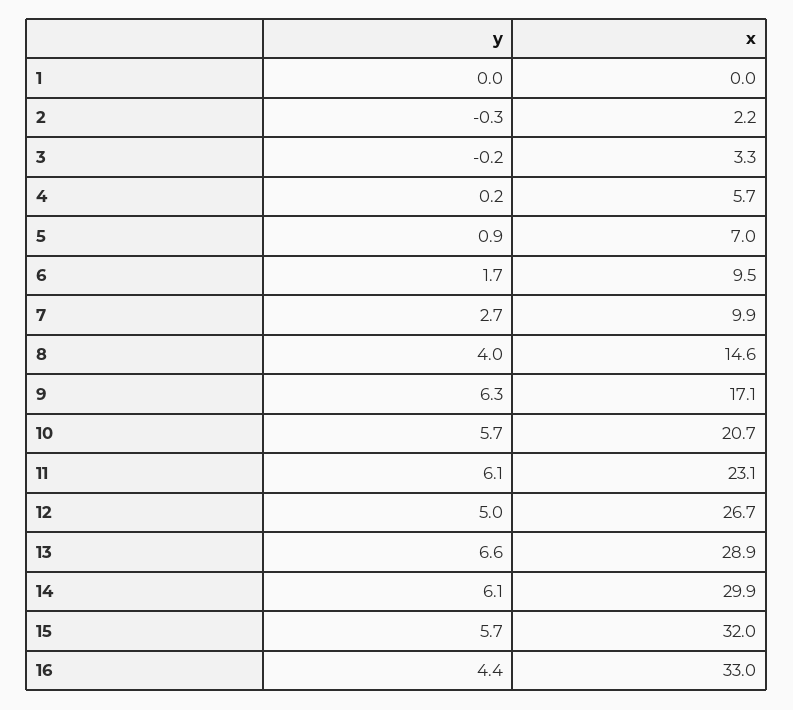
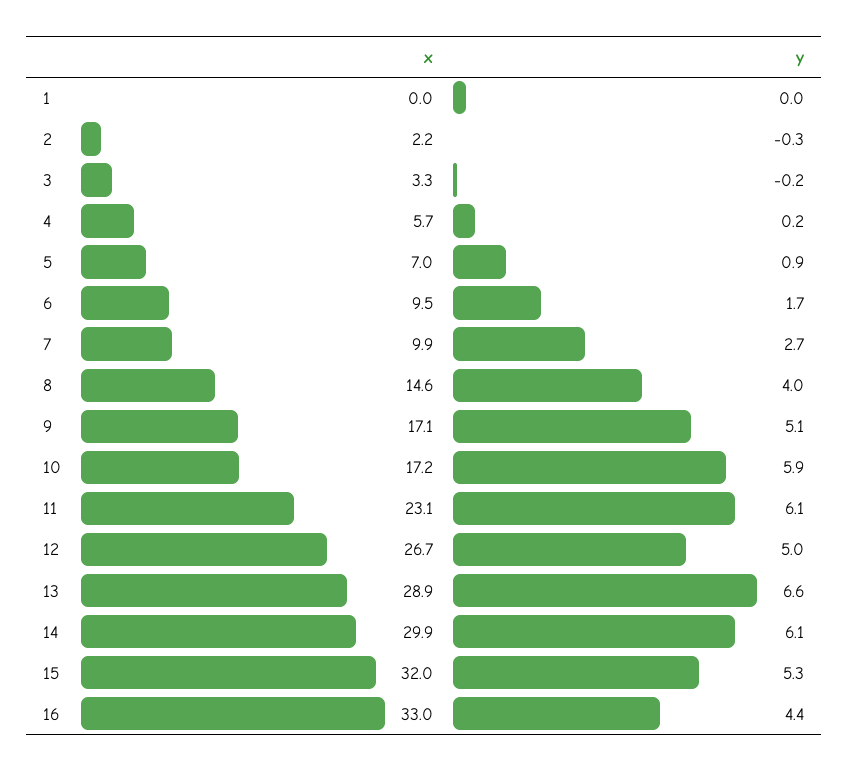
  {
    "y": {
      "1": 0,
      "2": -0.3,
      "3": -0.2,
      "4": 0.2,
      "5": 0.9,
      "6": 1.7,
      "7": 2.7,
      "8": 4,
-     "9": 6.3,
+     "9": 5.1,
-     "10": 5.7,
+     "10": 5.9,
      "11": 6.1,
      "12": 5,
      "13": 6.6,
      "14": 6.1,
-     "15": 5.7,
+     "15": 5.3,
      "16": 4.4
    },
    "x": {
      "1": 0,
      "2": 2.2,
      "3": 3.3,
      "4": 5.7,
      "5": 7,
      "6": 9.5,
      "7": 9.9,
      "8": 14.6,
      "9": 17.1,
-     "10": 20.7,
+     "10": 17.2,
      "11": 23.1,
      "12": 26.7,
      "13": 28.9,
      "14": 29.9,
      "15": 32,
      "16": 33
    }
  }

